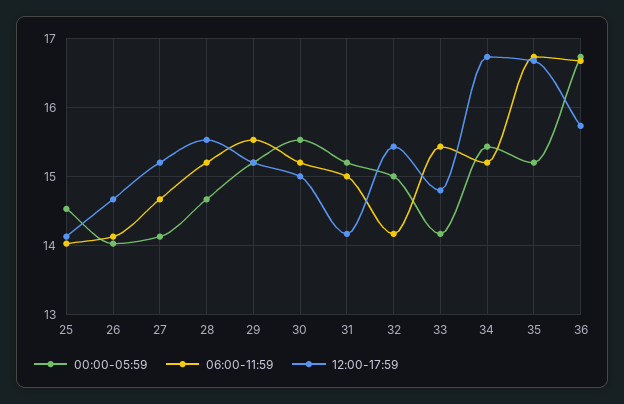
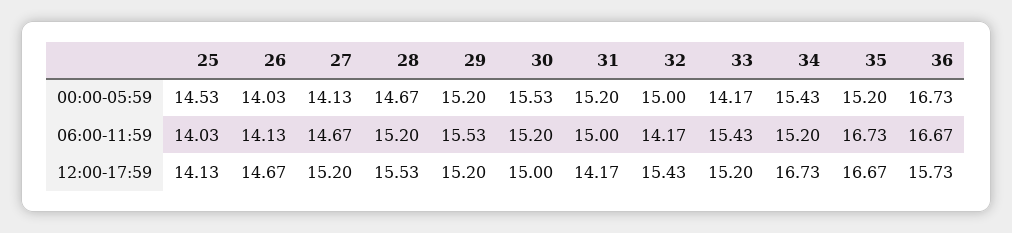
  {
    "00:00-05:59": {
      "25": 14.53,
      "26": 14.03,
      "27": 14.13,
      "28": 14.67,
      "29": 15.2,
      "30": 15.53,
      "31": 15.2,
      "32": 15,
      "33": 14.17,
      "34": 15.43,
      "35": 15.2,
      "36": 16.73
    },
    "06:00-11:59": {
      "25": 14.03,
      "26": 14.13,
      "27": 14.67,
      "28": 15.2,
      "29": 15.53,
      "30": 15.2,
      "31": 15,
      "32": 14.17,
      "33": 15.43,
      "34": 15.2,
      "35": 16.73,
      "36": 16.67
    },
    "12:00-17:59": {
      "25": 14.13,
      "26": 14.67,
      "27": 15.2,
      "28": 15.53,
      "29": 15.2,
      "30": 15,
      "31": 14.17,
      "32": 15.43,
-     "33": 14.8,
+     "33": 15.2,
      "34": 16.73,
      "35": 16.67,
      "36": 15.73
    }
  }

